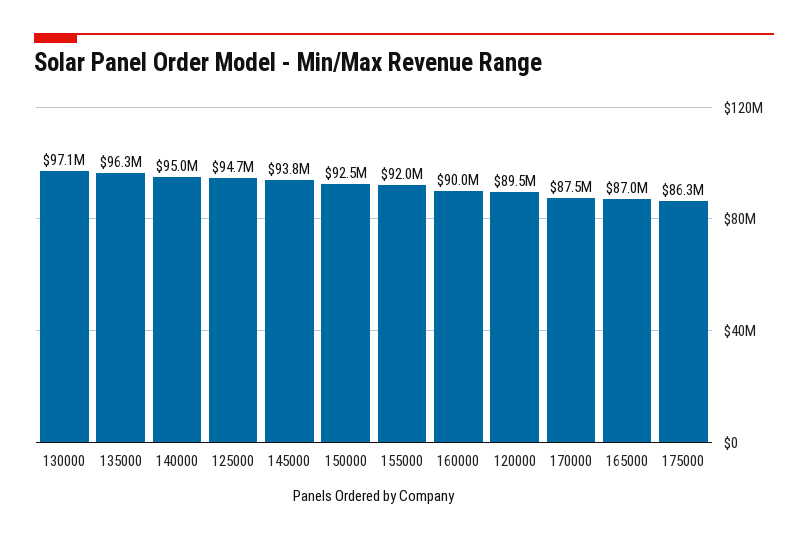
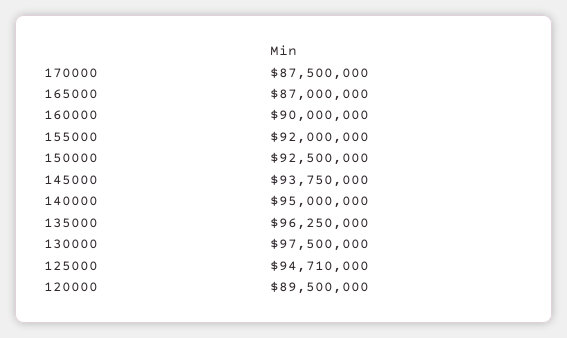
  {
-   "130000": 97100000,
+   "130000": 97500000,
    "135000": 96250000,
    "140000": 95000000,
    "125000": 94710000,
    "145000": 93750000,
    "150000": 92500000,
    "155000": 92000000,
    "160000": 90000000,
    "120000": 89500000,
    "170000": 87500000,
-   "165000": 87000000,
+   "165000": 87000000
-   "175000": 86300000
  }

